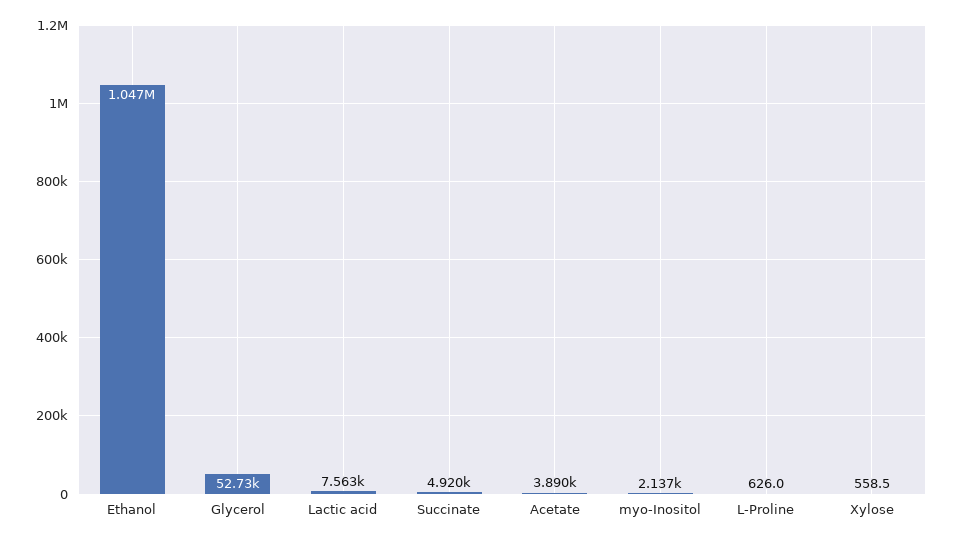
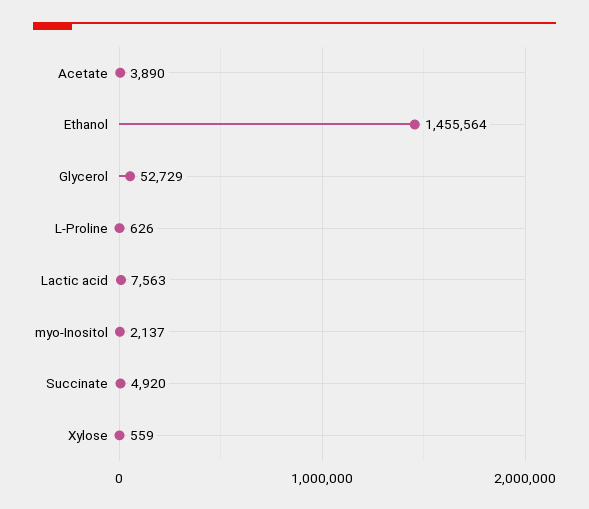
  {
-   "Ethanol": 1047000,
+   "Ethanol": 1455564,
    "Glycerol": 52729,
    "Lactic acid": 7563,
    "Succinate": 4920,
    "Acetate": 3890,
    "myo-Inositol": 2137,
    "L-Proline": 626,
    "Xylose": 558.5
  }

